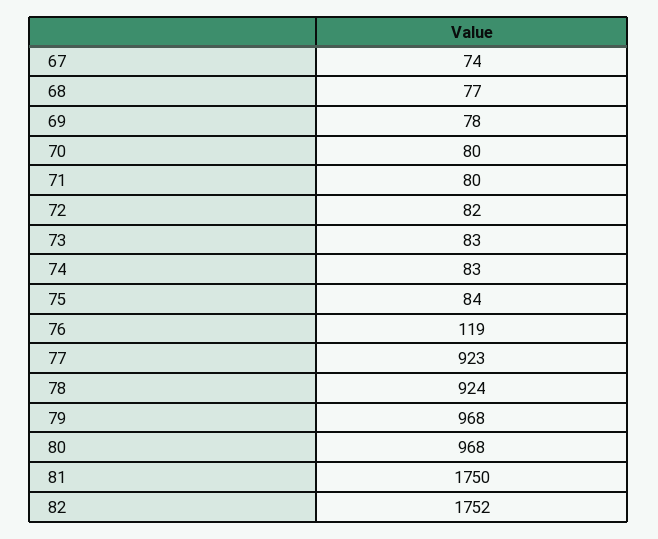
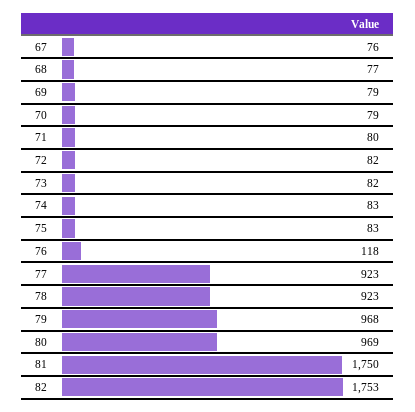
  {
-   "67": 74,
+   "67": 76,
    "68": 77,
-   "69": 78,
+   "69": 79,
-   "70": 80,
+   "70": 79,
    "71": 80,
    "72": 82,
-   "73": 83,
+   "73": 82,
    "74": 83,
-   "75": 84,
+   "75": 83,
-   "76": 119,
+   "76": 118,
    "77": 923,
-   "78": 924,
+   "78": 923,
    "79": 968,
-   "80": 968,
+   "80": 969,
    "81": 1750,
-   "82": 1752
+   "82": 1753
  }

